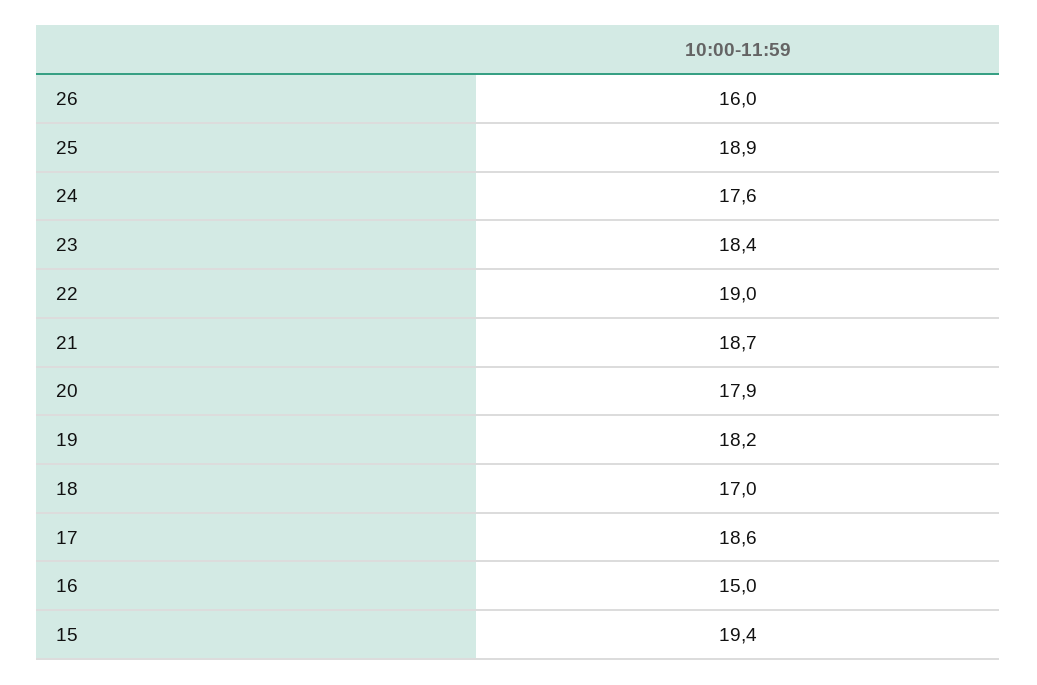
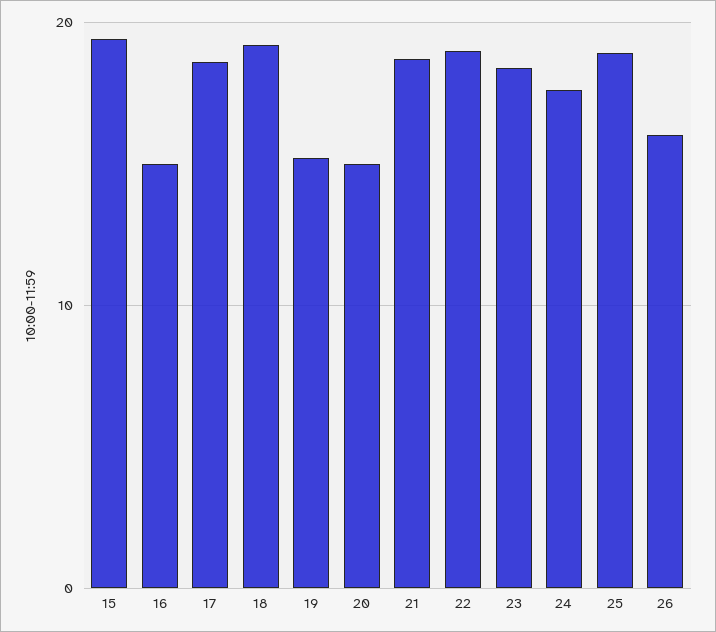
  {
    "26": 16,
    "25": 18.9,
    "24": 17.6,
    "23": 18.4,
    "22": 19,
    "21": 18.7,
-   "20": 17.9,
+   "20": 15,
-   "19": 18.2,
+   "19": 15,
-   "18": 17,
+   "18": 19,
    "17": 18.6,
    "16": 15,
    "15": 19.4
  }

